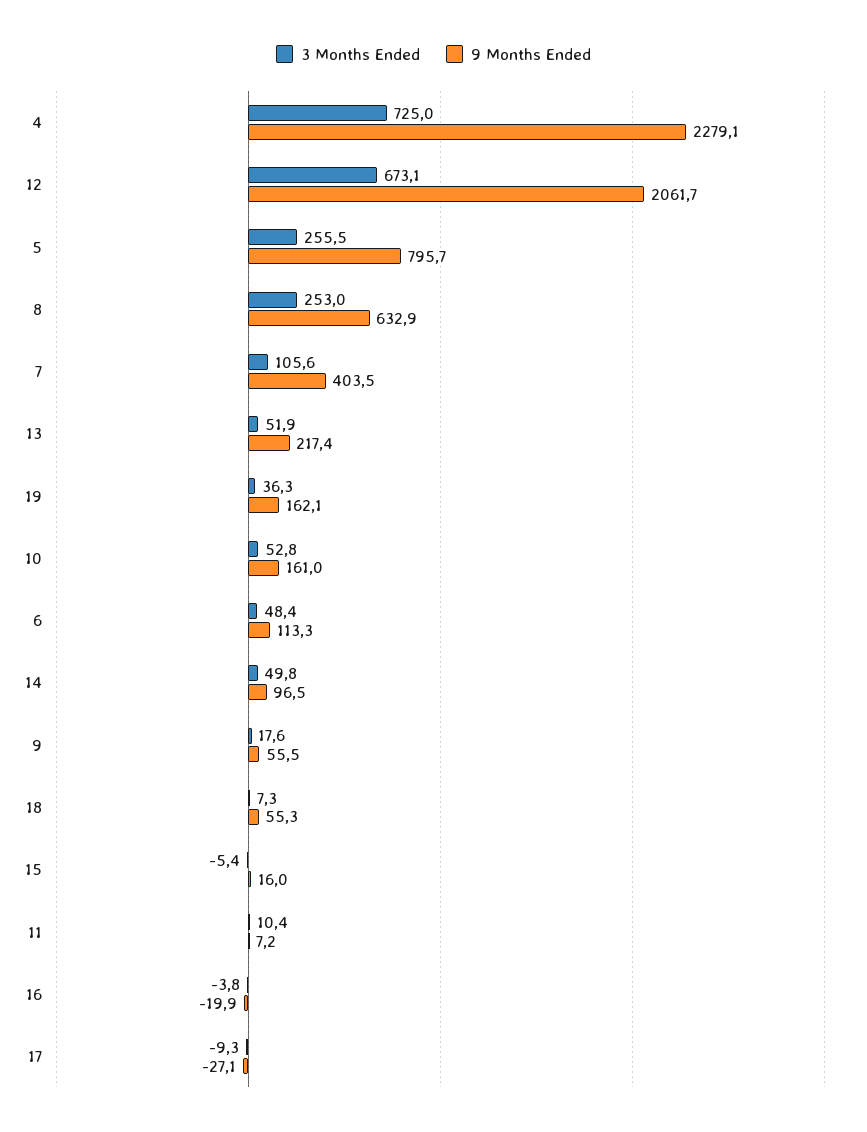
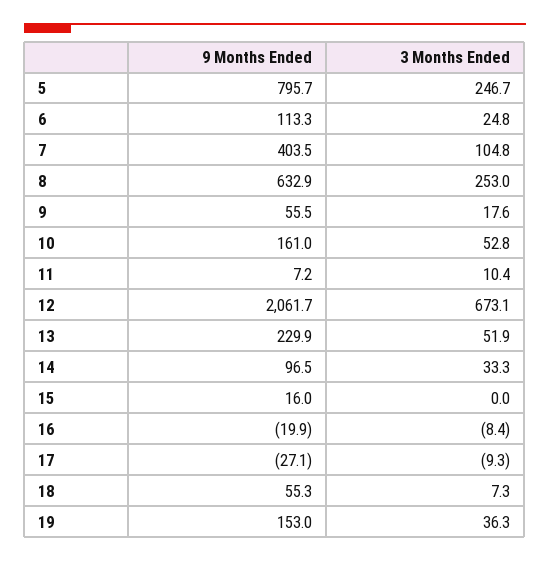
  {
    "3 Months Ended": {
-     "4": 725,
      "12": 673.1,
-     "5": 255.5,
+     "5": 246.7,
      "8": 253,
-     "7": 105.6,
+     "7": 104.8,
      "13": 51.9,
      "19": 36.3,
      "10": 52.8,
-     "6": 48.4,
+     "6": 24.8,
-     "14": 49.8,
+     "14": 33.3,
      "9": 17.6,
      "18": 7.3,
-     "15": -5.4,
+     "15": 0,
      "11": 10.4,
-     "16": -3.8,
+     "16": -8.4,
      "17": -9.3
    },
    "9 Months Ended": {
-     "4": 2279.1,
      "12": 2061.7,
      "5": 795.7,
      "8": 632.9,
      "7": 403.5,
-     "13": 217.4,
+     "13": 229.9,
-     "19": 162.1,
+     "19": 153,
      "10": 161,
      "6": 113.3,
      "14": 96.5,
      "9": 55.5,
      "18": 55.3,
      "15": 16,
      "11": 7.2,
      "16": -19.9,
      "17": -27.1
    }
  }

